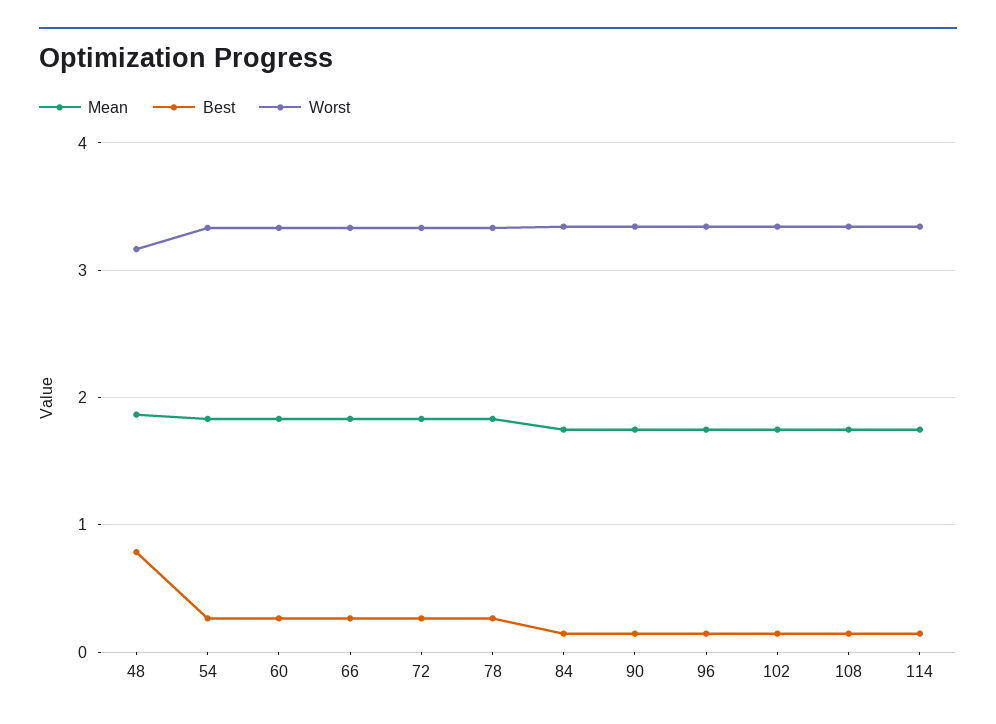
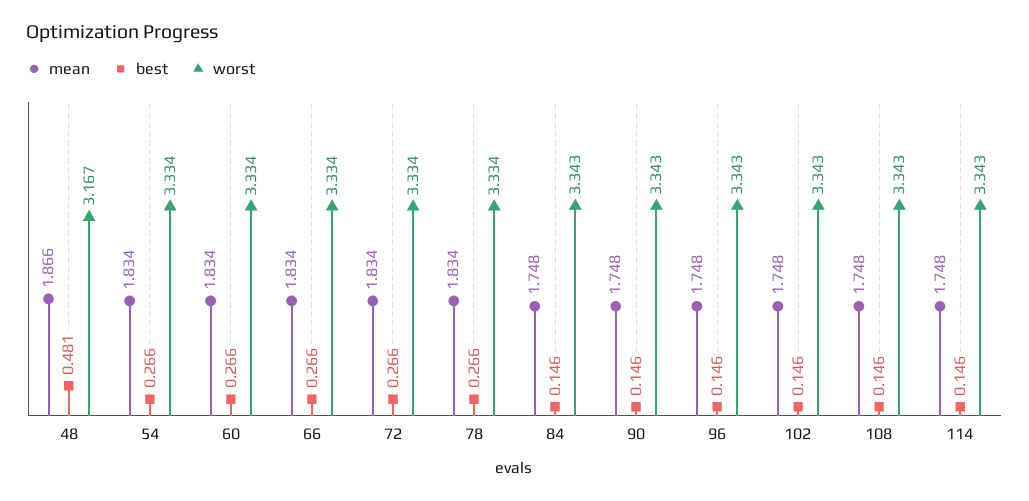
  {
    "Mean": {
      "48": 1.866,
      "54": 1.834,
      "60": 1.834,
      "66": 1.834,
      "72": 1.834,
      "78": 1.834,
      "84": 1.748,
      "90": 1.748,
      "96": 1.748,
      "102": 1.748,
      "108": 1.748,
      "114": 1.748
    },
    "Best": {
-     "48": 0.8,
+     "48": 0.481,
      "54": 0.266,
      "60": 0.266,
      "66": 0.266,
      "72": 0.266,
      "78": 0.266,
      "84": 0.146,
      "90": 0.146,
      "96": 0.146,
      "102": 0.146,
      "108": 0.146,
      "114": 0.146
    },
    "Worst": {
      "48": 3.167,
      "54": 3.334,
      "60": 3.334,
      "66": 3.334,
      "72": 3.334,
      "78": 3.334,
      "84": 3.343,
      "90": 3.343,
      "96": 3.343,
      "102": 3.343,
      "108": 3.343,
      "114": 3.343
    }
  }

